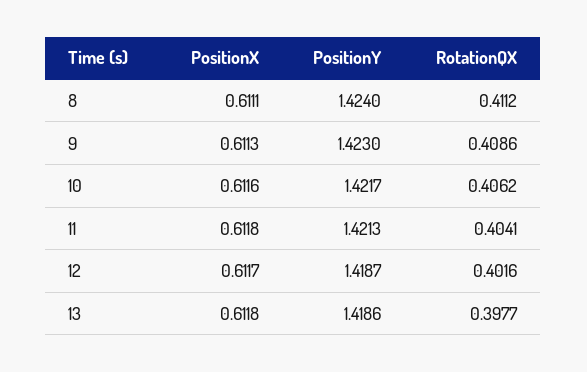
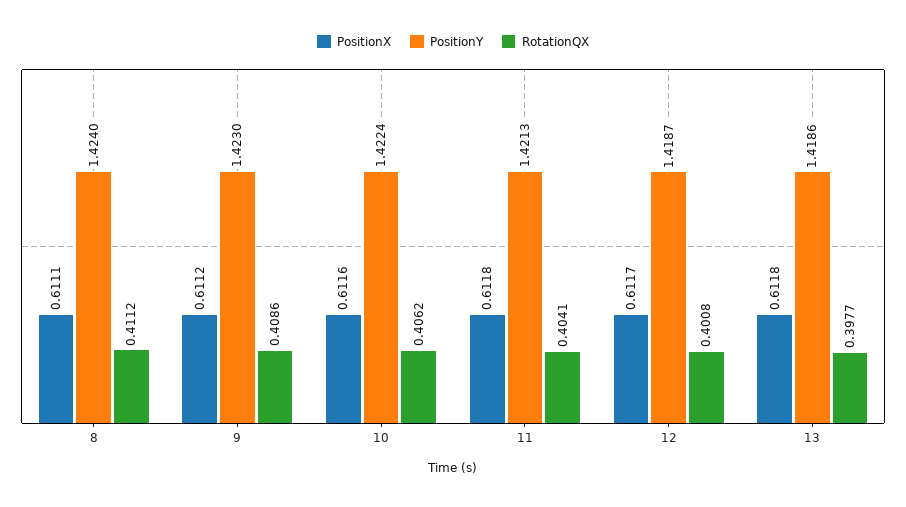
  {
    "PositionX": {
      "8": 0.6111,
-     "9": 0.6113,
+     "9": 0.6112,
      "10": 0.6116,
      "11": 0.6118,
      "12": 0.6117,
      "13": 0.6118
    },
    "PositionY": {
      "8": 1.424,
      "9": 1.423,
-     "10": 1.4217,
+     "10": 1.4224,
      "11": 1.4213,
      "12": 1.4187,
      "13": 1.4186
    },
    "RotationQX": {
      "8": 0.4112,
      "9": 0.4086,
      "10": 0.4062,
      "11": 0.4041,
-     "12": 0.4016,
+     "12": 0.4008,
      "13": 0.3977
    }
  }

